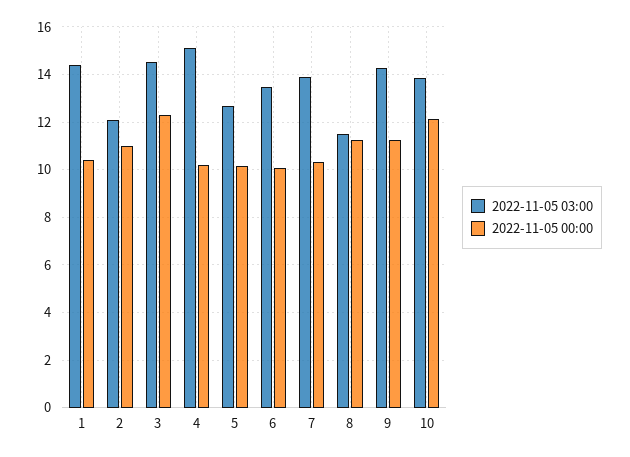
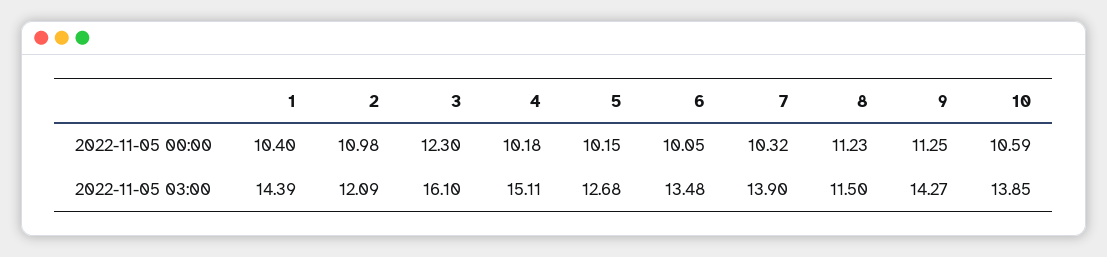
  {
    "2022-11-05 03:00": {
      "1": 14.39,
      "2": 12.09,
-     "3": 14.5,
+     "3": 16.1,
      "4": 15.11,
      "5": 12.68,
      "6": 13.48,
      "7": 13.9,
      "8": 11.5,
      "9": 14.27,
      "10": 13.85
    },
    "2022-11-05 00:00": {
      "1": 10.4,
      "2": 10.98,
      "3": 12.3,
      "4": 10.18,
      "5": 10.15,
      "6": 10.05,
      "7": 10.32,
      "8": 11.23,
      "9": 11.25,
-     "10": 12
+     "10": 10.59
    }
  }

